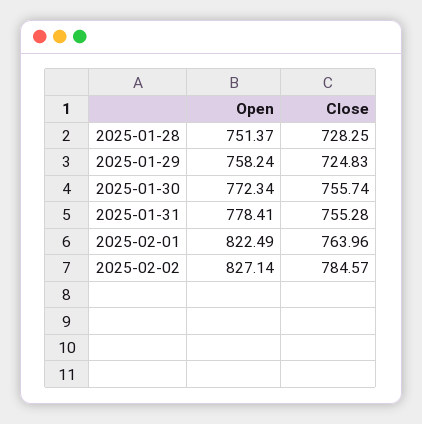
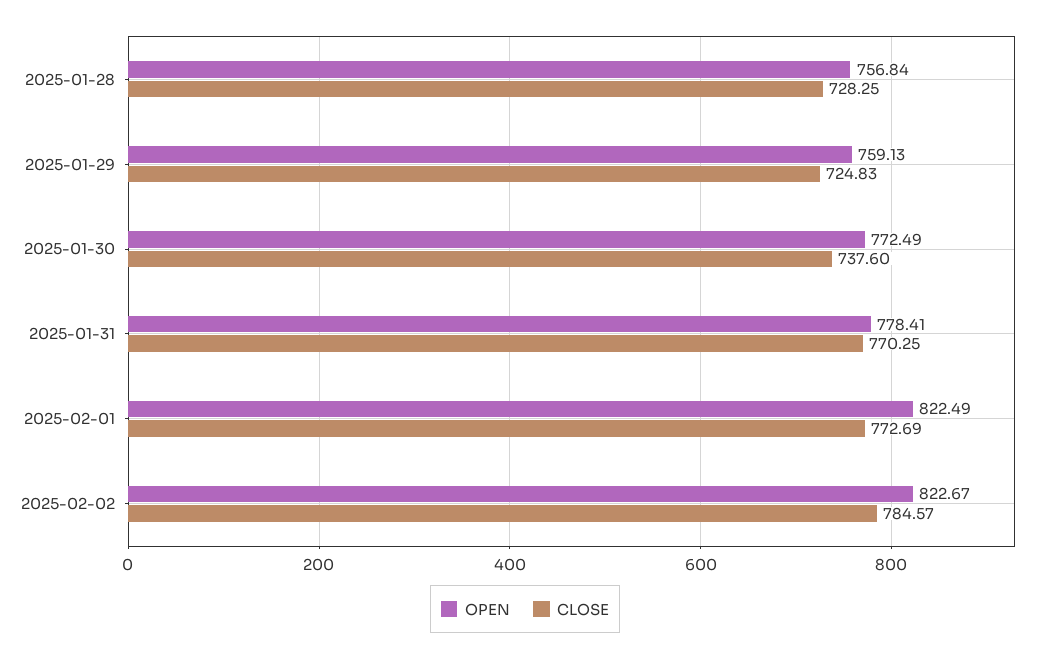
  {
    "Open": {
-     "2025-01-28": 751.37,
+     "2025-01-28": 756.84,
-     "2025-01-29": 758.24,
+     "2025-01-29": 759.13,
-     "2025-01-30": 772.34,
+     "2025-01-30": 772.49,
      "2025-01-31": 778.41,
      "2025-02-01": 822.49,
-     "2025-02-02": 827.14
+     "2025-02-02": 822.67
    },
    "Close": {
      "2025-01-28": 728.25,
      "2025-01-29": 724.83,
-     "2025-01-30": 755.74,
+     "2025-01-30": 737.6,
-     "2025-01-31": 755.28,
+     "2025-01-31": 770.25,
-     "2025-02-01": 763.96,
+     "2025-02-01": 772.69,
      "2025-02-02": 784.57
    }
  }

